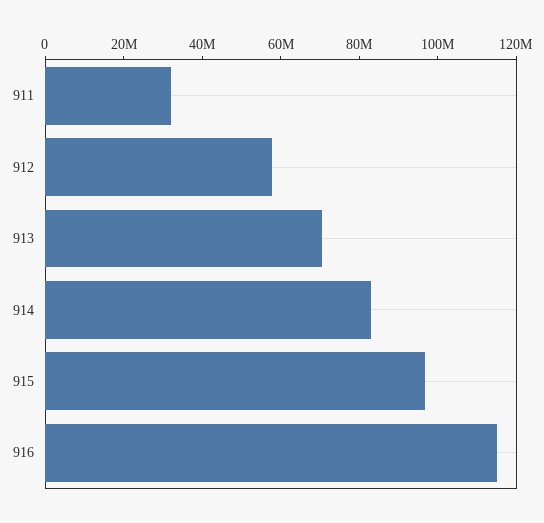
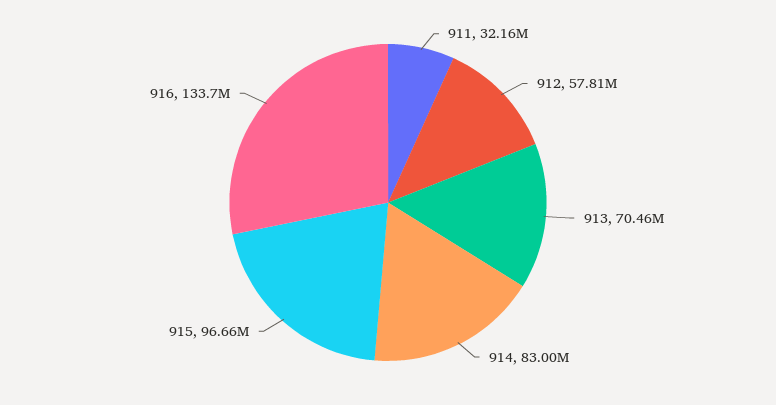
  {
    "911": 32160000,
    "912": 57810000,
    "913": 70460000,
    "914": 83000000,
    "915": 96660000,
-   "916": 115000000
+   "916": 133700000
  }

